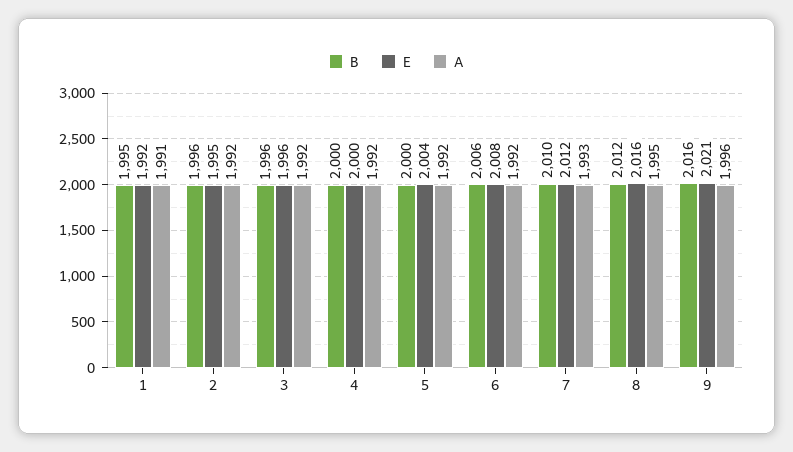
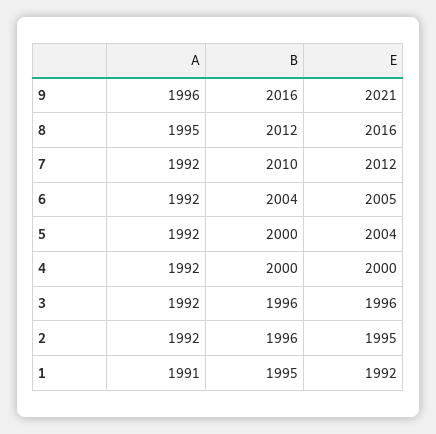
  {
    "B": {
      "1": 1995,
      "2": 1996,
      "3": 1996,
      "4": 2000,
      "5": 2000,
-     "6": 2006,
+     "6": 2004,
      "7": 2010,
      "8": 2012,
      "9": 2016
    },
    "E": {
      "1": 1992,
      "2": 1995,
      "3": 1996,
      "4": 2000,
      "5": 2004,
-     "6": 2008,
+     "6": 2005,
      "7": 2012,
      "8": 2016,
      "9": 2021
    },
    "A": {
      "1": 1991,
      "2": 1992,
      "3": 1992,
      "4": 1992,
      "5": 1992,
      "6": 1992,
-     "7": 1993,
+     "7": 1992,
      "8": 1995,
      "9": 1996
    }
  }

